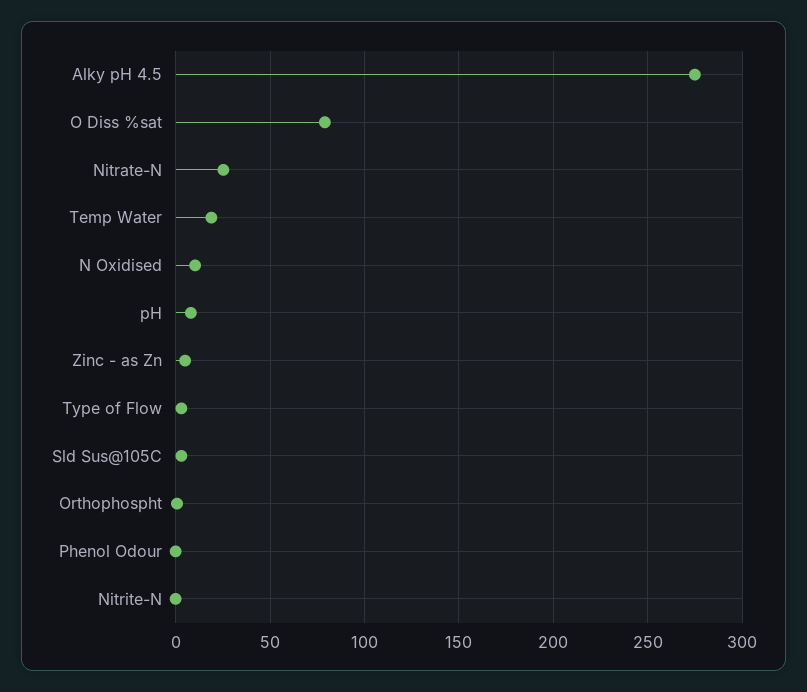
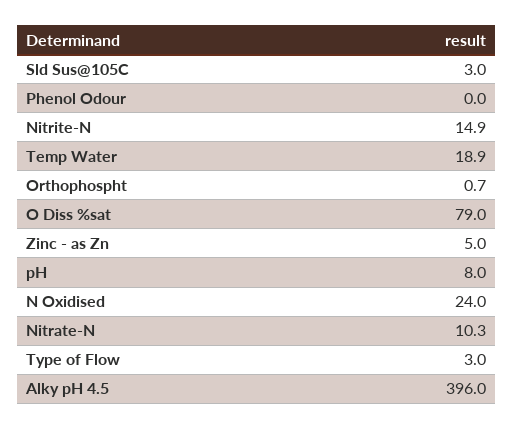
  {
-   "Alky pH 4.5": 275,
+   "Alky pH 4.5": 396,
    "O Diss %sat": 79,
-   "Nitrate-N": 25,
+   "Nitrate-N": 10.3,
    "Temp Water": 18.9,
-   "N Oxidised": 10,
+   "N Oxidised": 24,
    "pH": 8,
    "Zinc - as Zn": 5,
    "Type of Flow": 3,
    "Sld Sus@105C": 3,
    "Orthophospht": 0.7,
    "Phenol Odour": 0,
-   "Nitrite-N": 0
+   "Nitrite-N": 14.9
  }

